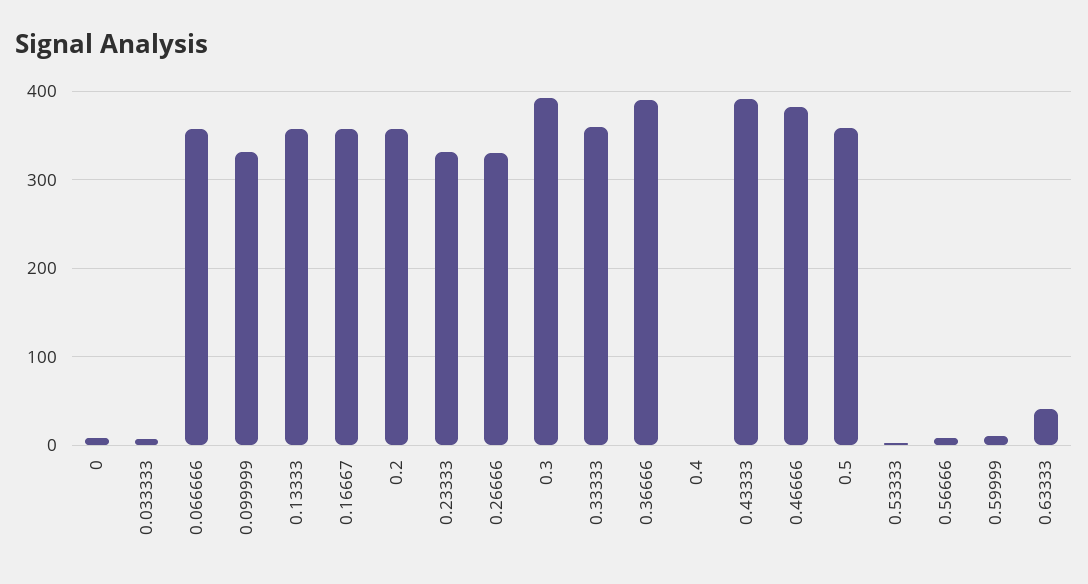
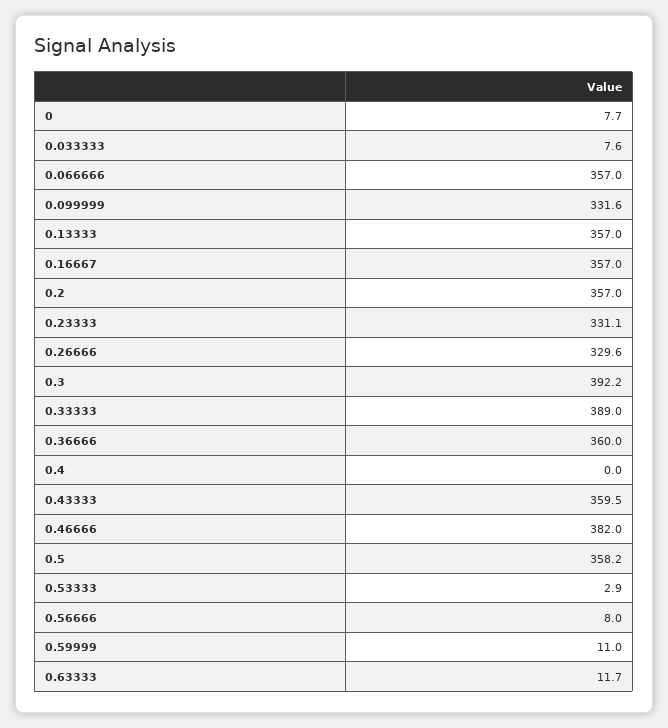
  {
    "0": 7.7,
    "0.033333": 7.6,
    "0.066666": 357,
    "0.099999": 331.6,
    "0.13333": 357,
    "0.16667": 357,
    "0.2": 357,
    "0.23333": 331.1,
    "0.26666": 329.6,
    "0.3": 392.2,
-   "0.33333": 360,
+   "0.33333": 389,
-   "0.36666": 390,
+   "0.36666": 360,
    "0.4": 0,
-   "0.43333": 390,
+   "0.43333": 359.5,
    "0.46666": 382,
    "0.5": 358.2,
    "0.53333": 2.9,
    "0.56666": 8,
    "0.59999": 11,
-   "0.63333": 40
+   "0.63333": 11.7
  }

